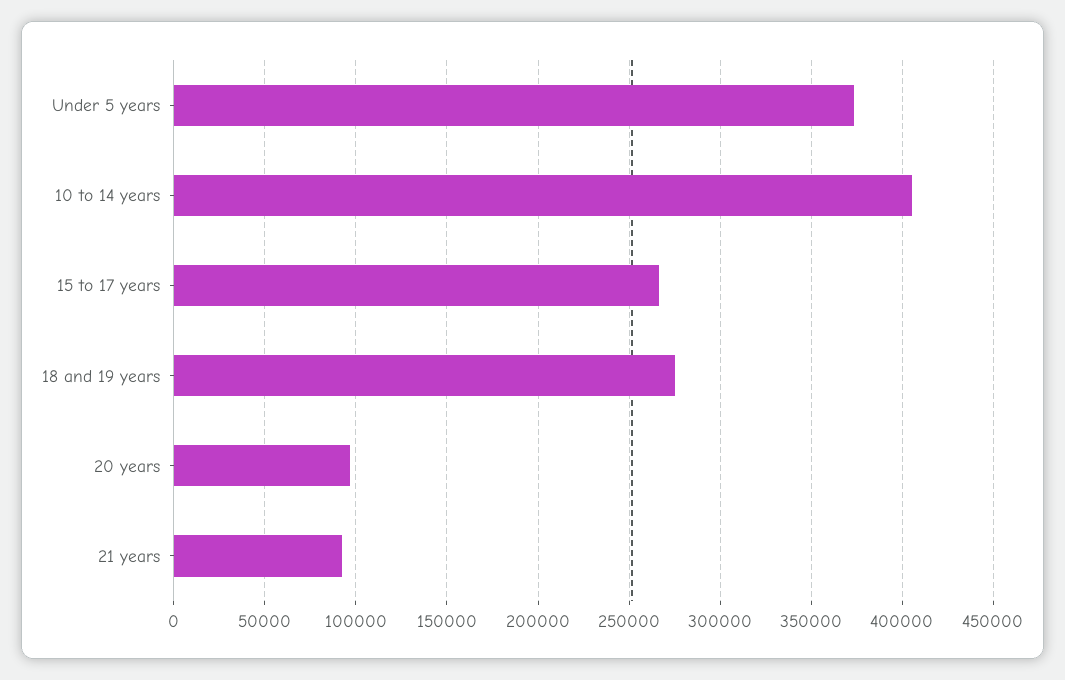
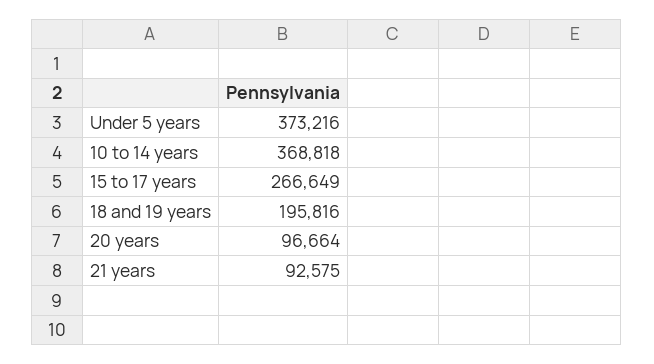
  {
    "Under 5 years": 373216,
-   "10 to 14 years": 405000,
+   "10 to 14 years": 368818,
    "15 to 17 years": 266649,
-   "18 and 19 years": 275000,
+   "18 and 19 years": 195816,
    "20 years": 96664,
    "21 years": 92575
  }

